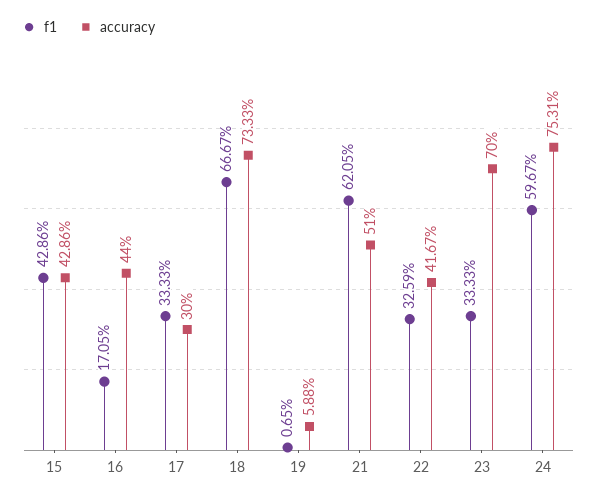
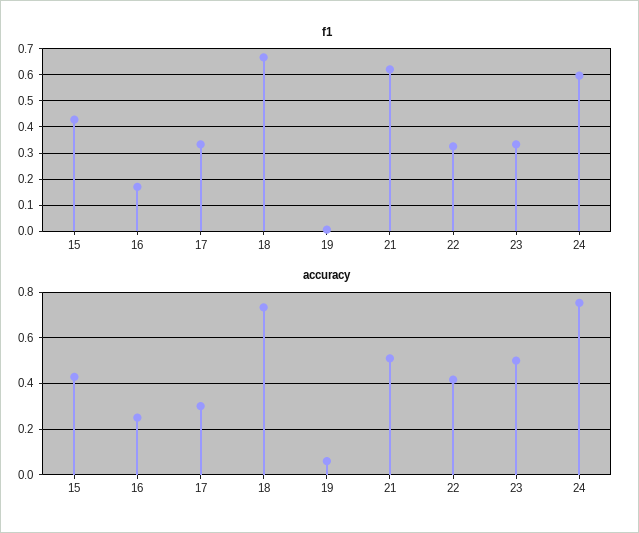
  {
    "f1": {
      "15": 0.4286,
      "16": 0.1705,
      "17": 0.3333,
      "18": 0.6667,
      "19": 0.0065,
      "21": 0.6205,
      "22": 0.3259,
      "23": 0.3333,
      "24": 0.5967
    },
    "accuracy": {
      "15": 0.4286,
-     "16": 0.44,
+     "16": 0.25,
      "17": 0.3,
      "18": 0.7333,
      "19": 0.0588,
      "21": 0.51,
      "22": 0.4167,
-     "23": 0.7,
+     "23": 0.5,
      "24": 0.7531
    }
  }

